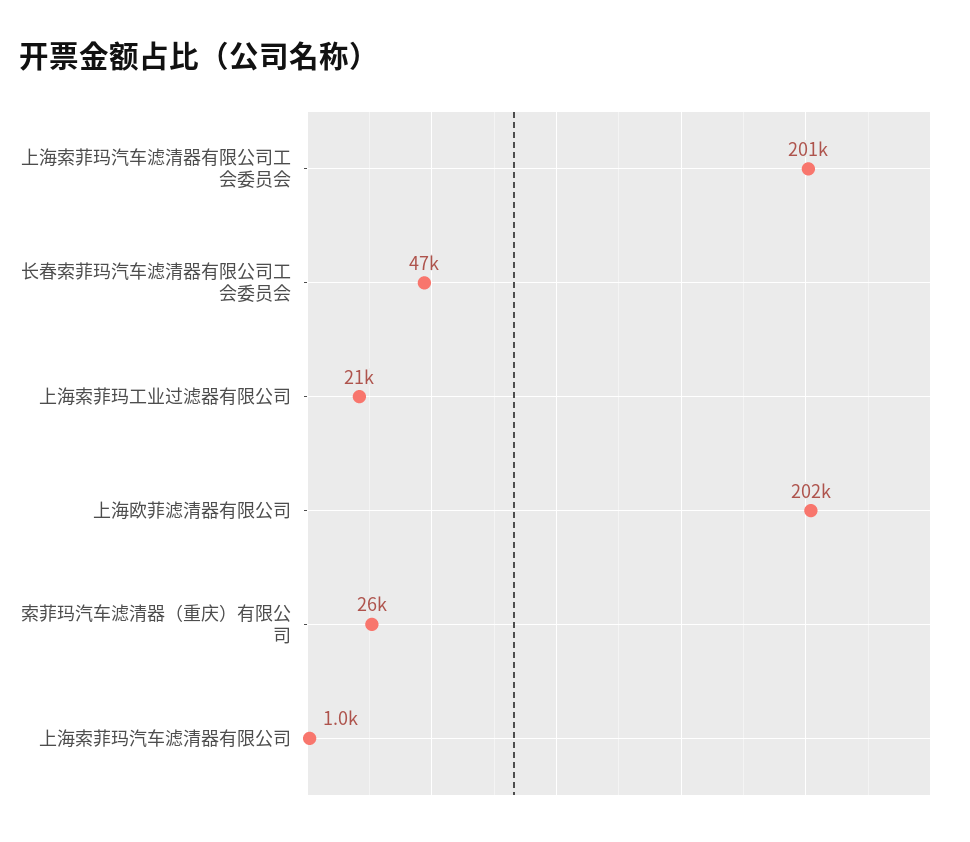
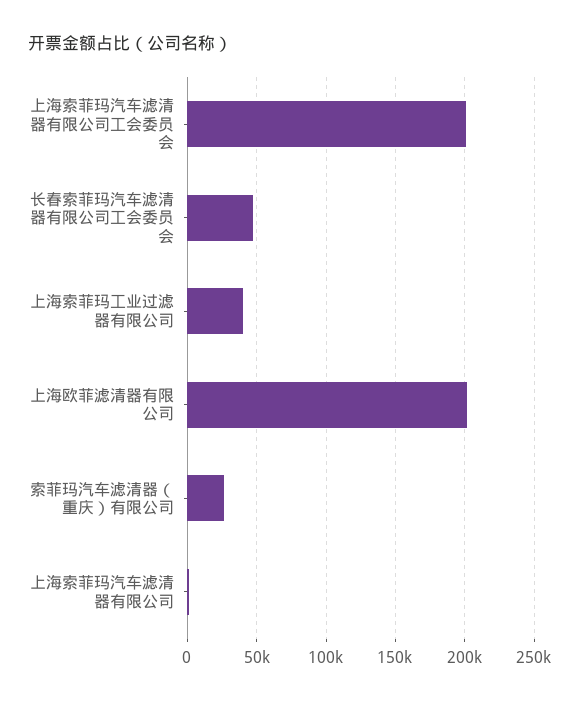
  {
    "上海索菲玛汽车滤清器有限公司工会委员会": 201000,
    "长春索菲玛汽车滤清器有限公司工会委员会": 47000,
-   "上海索菲玛工业过滤器有限公司": 21000,
+   "上海索菲玛工业过滤器有限公司": 40000,
    "上海欧菲滤清器有限公司": 202000,
    "索菲玛汽车滤清器（重庆）有限公司": 26000,
    "上海索菲玛汽车滤清器有限公司": 1000
  }

